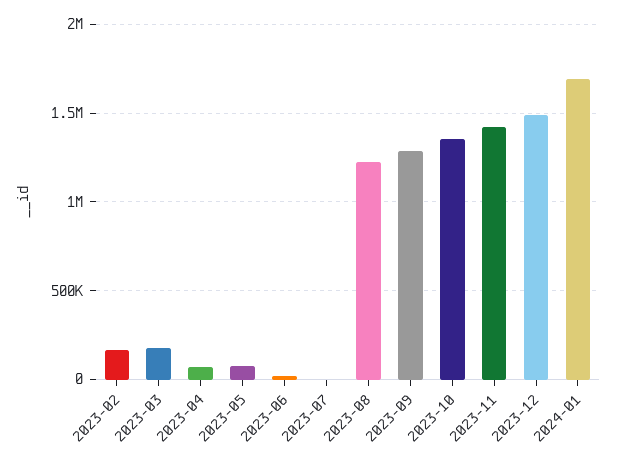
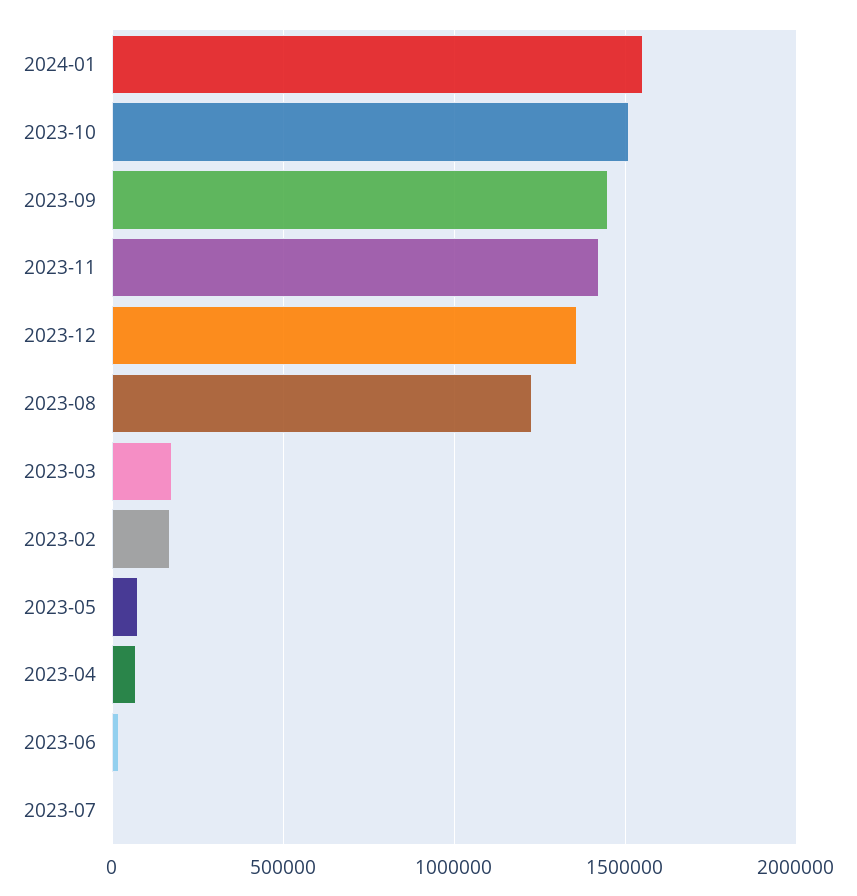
  {
    "2023-02": 150000,
    "2023-03": 200000,
    "2023-04": 50000,
    "2023-05": 50000,
    "2023-06": 0,
    "2023-07": 0,
    "2023-08": 1250000,
-   "2023-09": 1300000,
+   "2023-09": 1450000,
-   "2023-10": 1350000,
+   "2023-10": 1500000,
    "2023-11": 1400000,
-   "2023-12": 1500000,
+   "2023-12": 1350000,
-   "2024-01": 1700000
+   "2024-01": 1550000
  }

